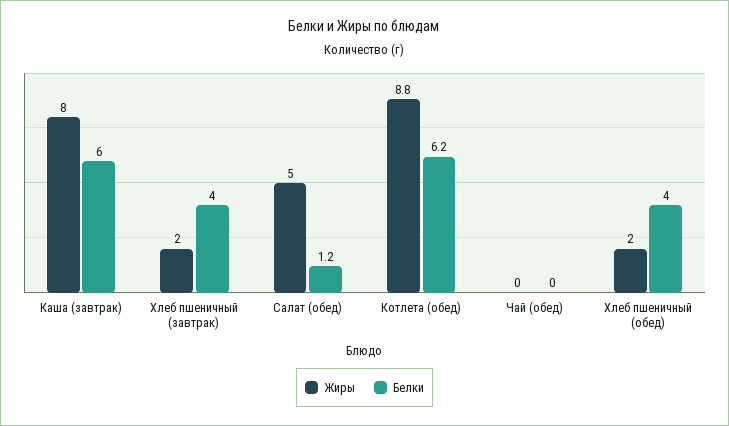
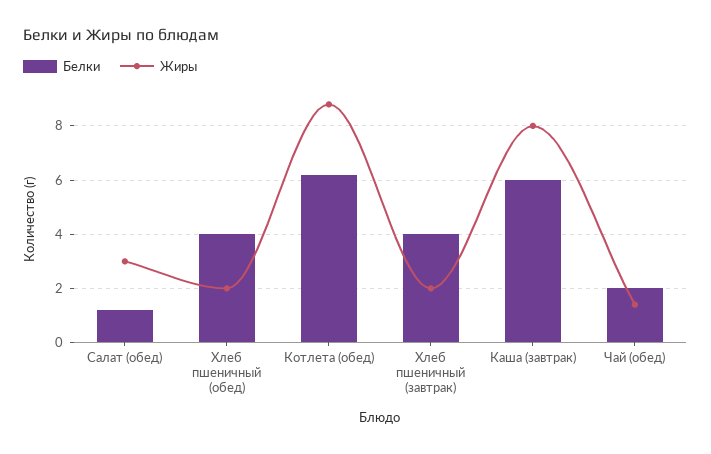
  {
    "Жиры": {
      "Каша (завтрак)": 8,
      "Хлеб пшеничный (завтрак)": 2,
-     "Салат (обед)": 5,
+     "Салат (обед)": 3,
      "Котлета (обед)": 8.8,
-     "Чай (обед)": 0,
+     "Чай (обед)": 1.5,
      "Хлеб пшеничный (обед)": 2
    },
    "Белки": {
      "Каша (завтрак)": 6,
      "Хлеб пшеничный (завтрак)": 4,
      "Салат (обед)": 1.2,
      "Котлета (обед)": 6.2,
-     "Чай (обед)": 0,
+     "Чай (обед)": 2,
      "Хлеб пшеничный (обед)": 4
    }
  }

